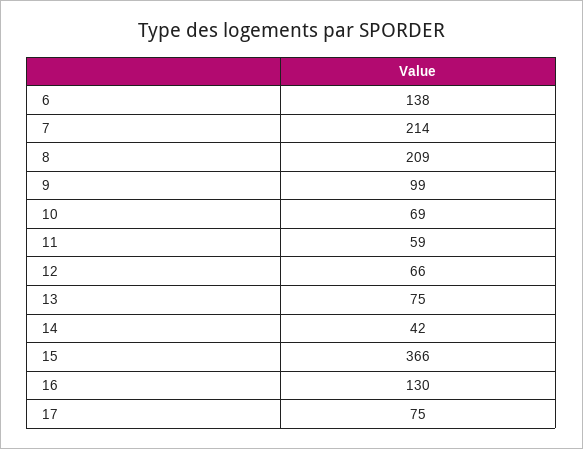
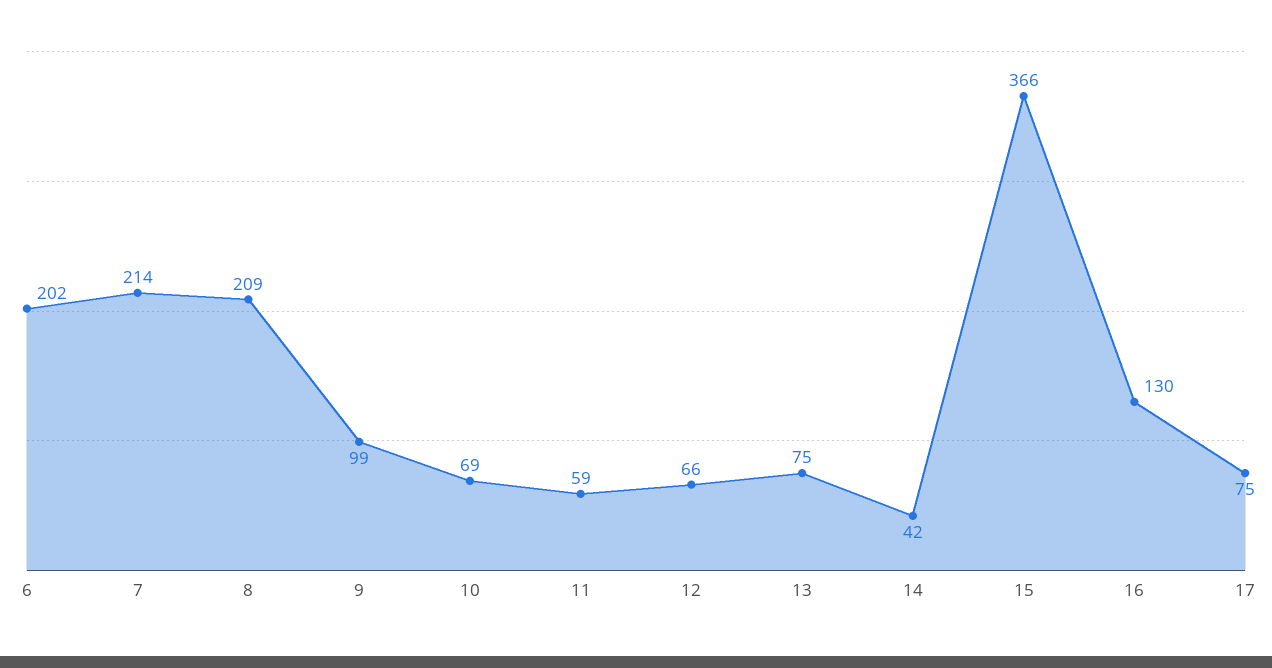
  {
-   "6": 138,
+   "6": 202,
    "7": 214,
    "8": 209,
    "9": 99,
    "10": 69,
    "11": 59,
    "12": 66,
    "13": 75,
    "14": 42,
    "15": 366,
    "16": 130,
    "17": 75
  }

